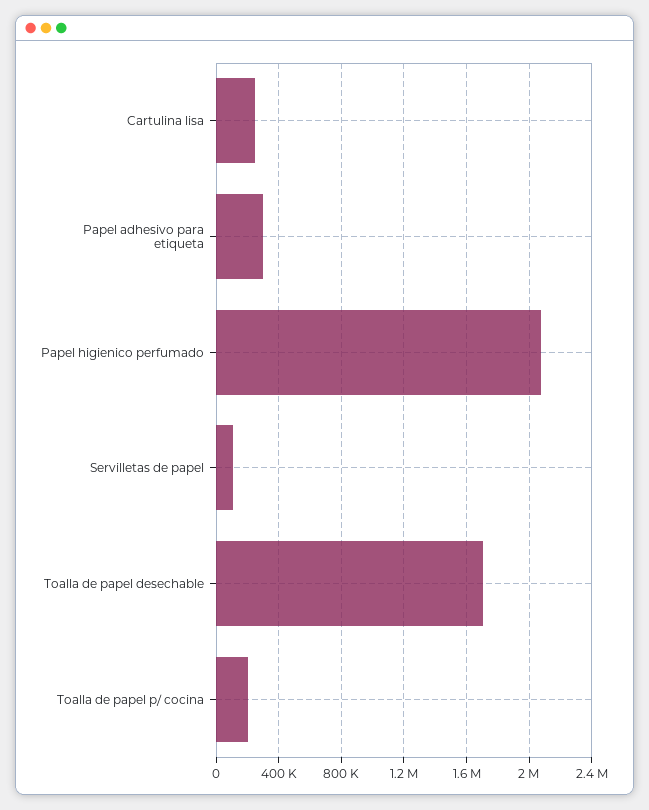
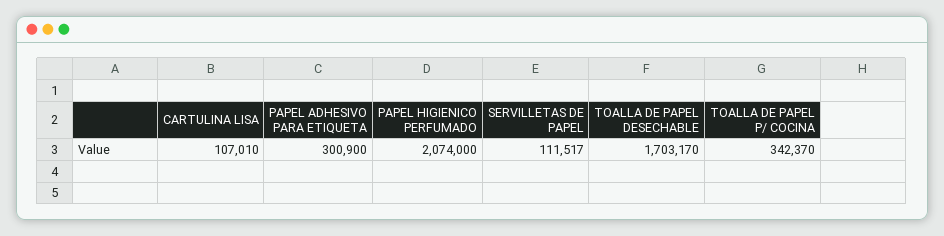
  {
-   "Cartulina lisa": 250000,
+   "Cartulina lisa": 107010,
    "Papel adhesivo para etiqueta": 300900,
    "Papel higienico perfumado": 2074000,
    "Servilletas de papel": 111517,
    "Toalla de papel desechable": 1703170,
-   "Toalla de papel p/ cocina": 200000
+   "Toalla de papel p/ cocina": 342370
  }

